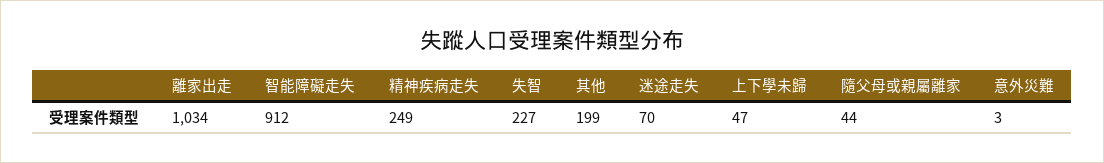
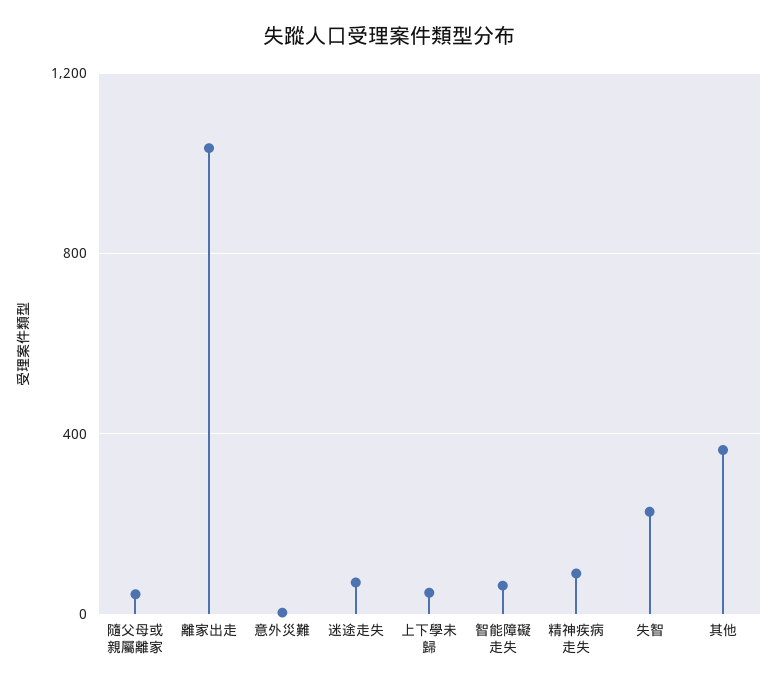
  {
    "離家出走": 1034,
-   "智能障礙走失": 912,
+   "智能障礙走失": 50,
-   "精神疾病走失": 249,
+   "精神疾病走失": 100,
    "失智": 227,
-   "其他": 199,
+   "其他": 350,
    "迷途走失": 70,
    "上下學未歸": 47,
    "隨父母或親屬離家": 44,
    "意外災難": 3
  }

